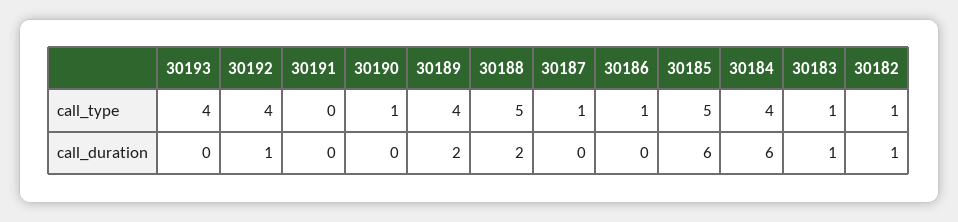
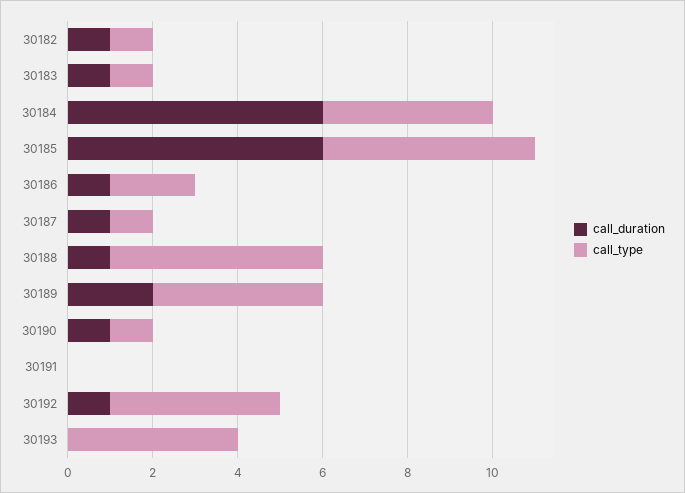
  {
    "call_type": {
      "30193": 4,
      "30192": 4,
      "30191": 0,
      "30190": 1,
      "30189": 4,
      "30188": 5,
      "30187": 1,
-     "30186": 1,
+     "30186": 2,
      "30185": 5,
      "30184": 4,
      "30183": 1,
      "30182": 1
    },
    "call_duration": {
      "30193": 0,
      "30192": 1,
      "30191": 0,
-     "30190": 0,
+     "30190": 1,
      "30189": 2,
-     "30188": 2,
+     "30188": 1,
-     "30187": 0,
+     "30187": 1,
-     "30186": 0,
+     "30186": 1,
      "30185": 6,
      "30184": 6,
      "30183": 1,
      "30182": 1
    }
  }

